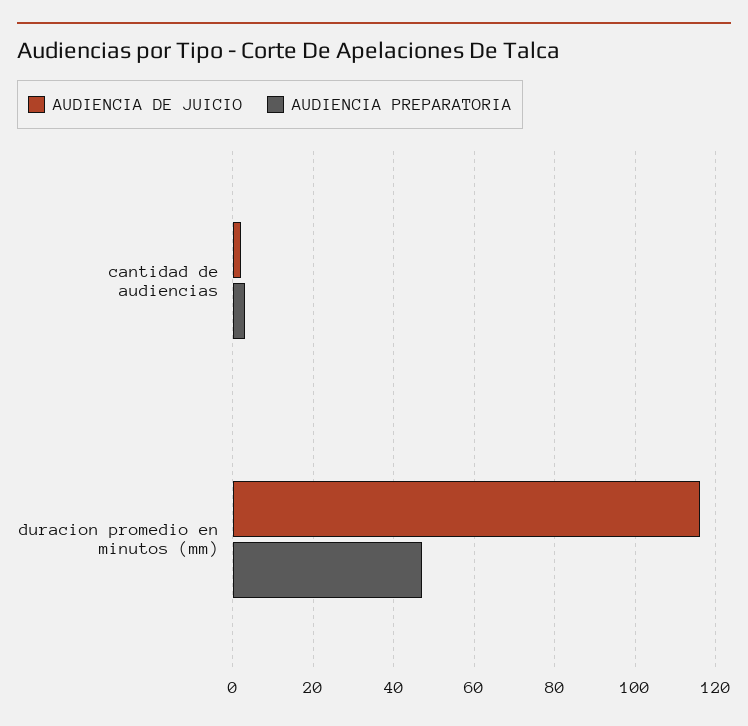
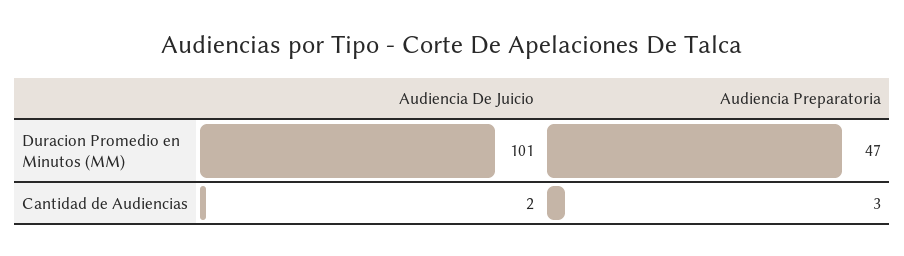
  {
    "AUDIENCIA DE JUICIO": {
      "cantidad de audiencias": 2,
-     "duracion promedio en minutos (mm)": 115
+     "duracion promedio en minutos (mm)": 101
    },
    "AUDIENCIA PREPARATORIA": {
      "cantidad de audiencias": 3,
      "duracion promedio en minutos (mm)": 47
    }
  }

